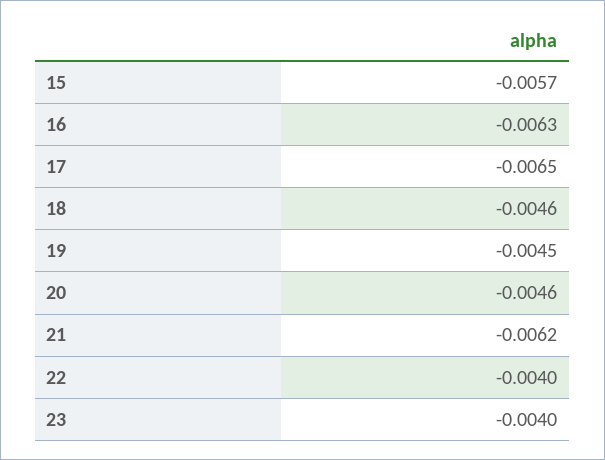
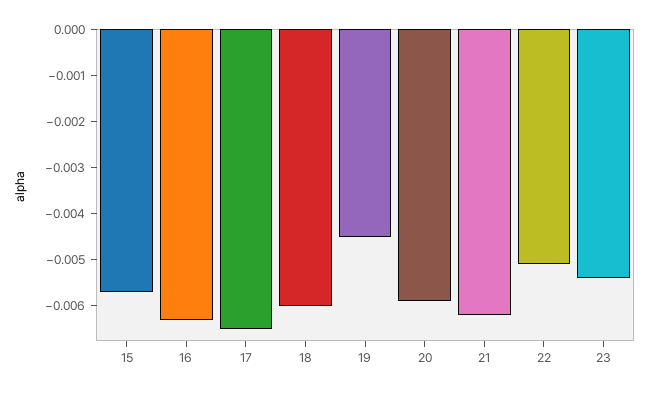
  {
    "15": -0.0057,
    "16": -0.0063,
    "17": -0.0065,
-   "18": -0.0046,
+   "18": -0.006,
    "19": -0.0045,
-   "20": -0.0046,
+   "20": -0.006,
    "21": -0.0062,
-   "22": -0.004,
+   "22": -0.005,
-   "23": -0.004
+   "23": -0.0055
  }

